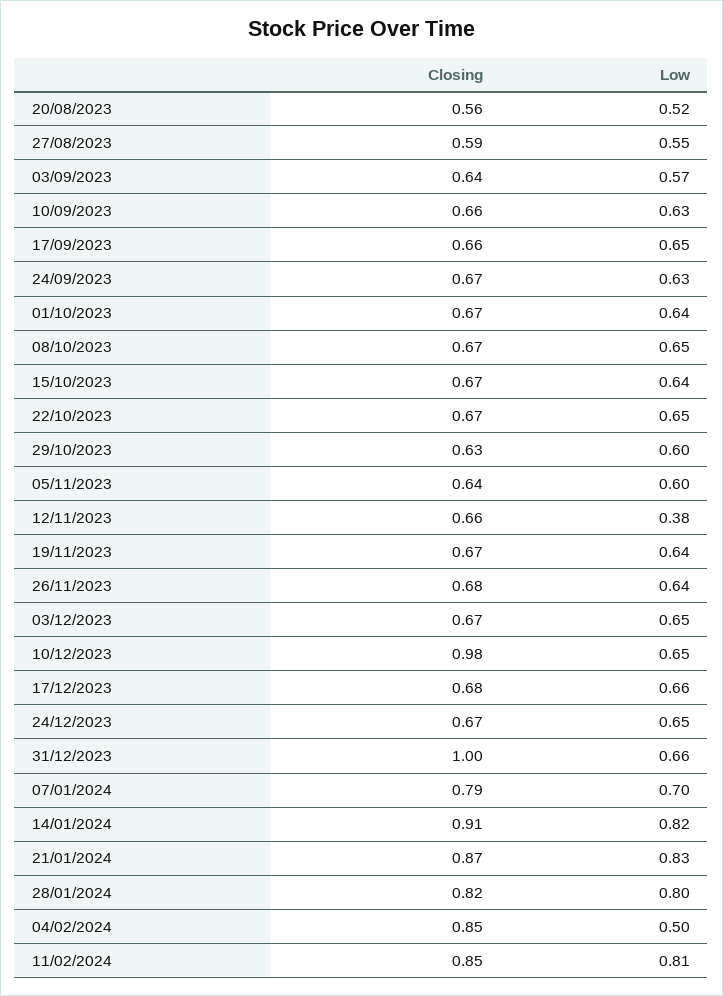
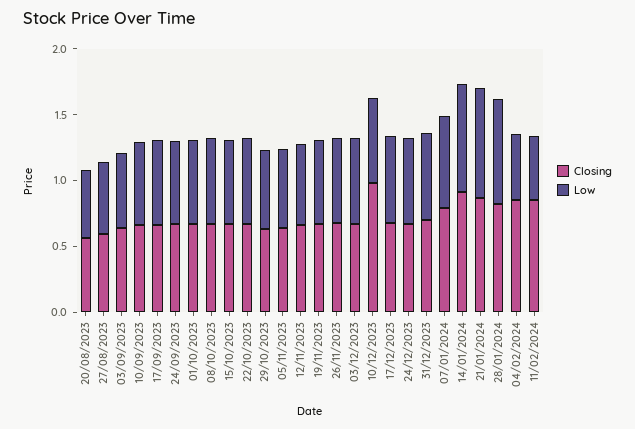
  {
    "Closing": {
      "20/08/2023": 0.56,
      "27/08/2023": 0.59,
      "03/09/2023": 0.64,
      "10/09/2023": 0.66,
      "17/09/2023": 0.66,
      "24/09/2023": 0.67,
      "01/10/2023": 0.67,
      "08/10/2023": 0.67,
      "15/10/2023": 0.67,
      "22/10/2023": 0.67,
      "29/10/2023": 0.63,
      "05/11/2023": 0.64,
      "12/11/2023": 0.66,
      "19/11/2023": 0.67,
      "26/11/2023": 0.68,
      "03/12/2023": 0.67,
      "10/12/2023": 0.98,
      "17/12/2023": 0.68,
      "24/12/2023": 0.67,
-     "31/12/2023": 1,
+     "31/12/2023": 0.7,
      "07/01/2024": 0.79,
      "14/01/2024": 0.91,
      "21/01/2024": 0.87,
      "28/01/2024": 0.82,
      "04/02/2024": 0.85,
      "11/02/2024": 0.85
    },
    "Low": {
      "20/08/2023": 0.52,
      "27/08/2023": 0.55,
      "03/09/2023": 0.57,
      "10/09/2023": 0.63,
      "17/09/2023": 0.65,
      "24/09/2023": 0.63,
      "01/10/2023": 0.64,
      "08/10/2023": 0.65,
      "15/10/2023": 0.64,
      "22/10/2023": 0.65,
      "29/10/2023": 0.6,
      "05/11/2023": 0.6,
-     "12/11/2023": 0.38,
+     "12/11/2023": 0.6,
      "19/11/2023": 0.64,
      "26/11/2023": 0.64,
      "03/12/2023": 0.65,
      "10/12/2023": 0.65,
      "17/12/2023": 0.66,
      "24/12/2023": 0.65,
      "31/12/2023": 0.66,
      "07/01/2024": 0.7,
      "14/01/2024": 0.82,
      "21/01/2024": 0.83,
      "28/01/2024": 0.8,
      "04/02/2024": 0.5,
-     "11/02/2024": 0.81
+     "11/02/2024": 0.5
    }
  }

